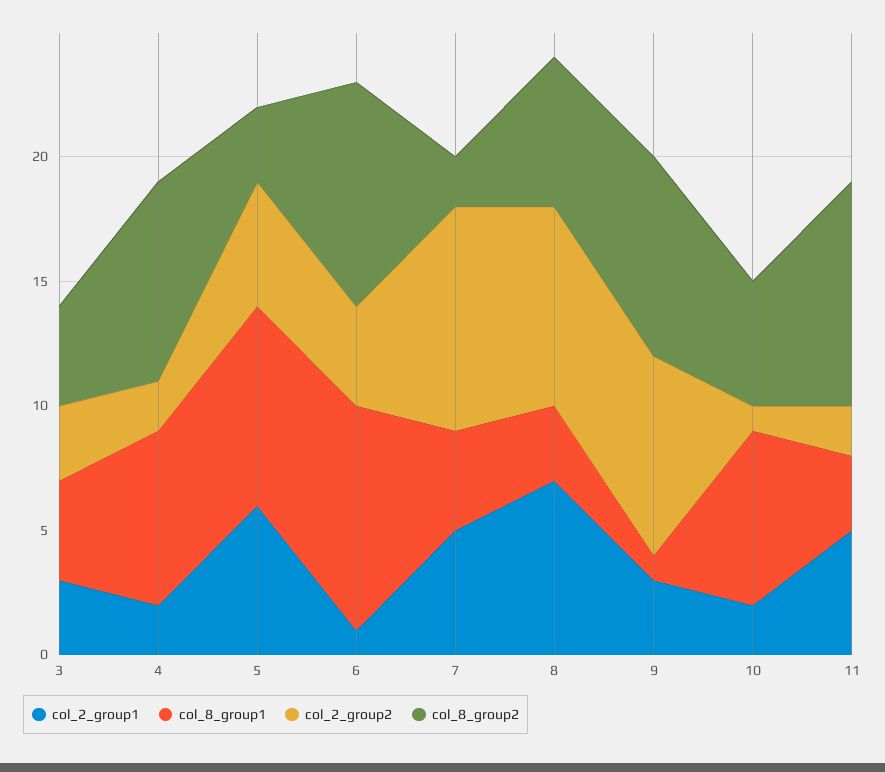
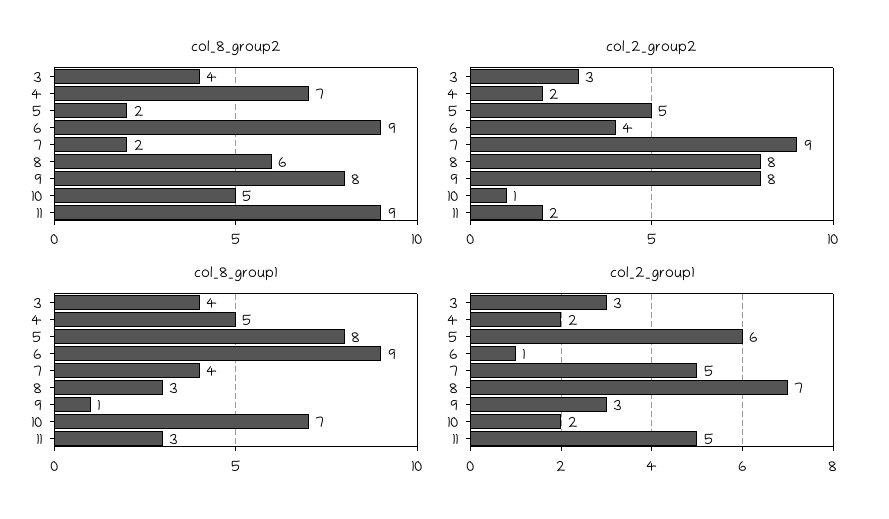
  {
    "col_2_group1": {
      "3": 3,
      "4": 2,
      "5": 6,
      "6": 1,
      "7": 5,
      "8": 7,
      "9": 3,
      "10": 2,
      "11": 5
    },
    "col_8_group1": {
      "3": 4,
-     "4": 7,
+     "4": 5,
      "5": 8,
      "6": 9,
      "7": 4,
      "8": 3,
      "9": 1,
      "10": 7,
      "11": 3
    },
    "col_2_group2": {
      "3": 3,
      "4": 2,
      "5": 5,
      "6": 4,
      "7": 9,
      "8": 8,
      "9": 8,
      "10": 1,
      "11": 2
    },
    "col_8_group2": {
      "3": 4,
-     "4": 8,
+     "4": 7,
-     "5": 3,
+     "5": 2,
      "6": 9,
      "7": 2,
      "8": 6,
      "9": 8,
      "10": 5,
      "11": 9
    }
  }

